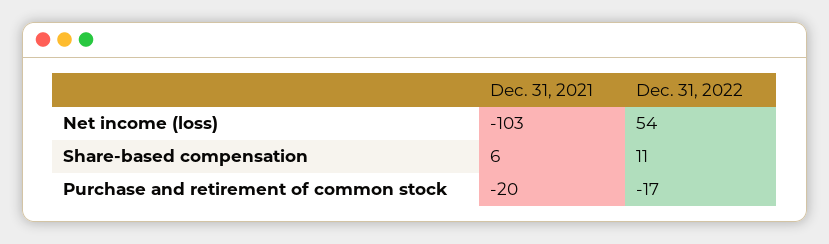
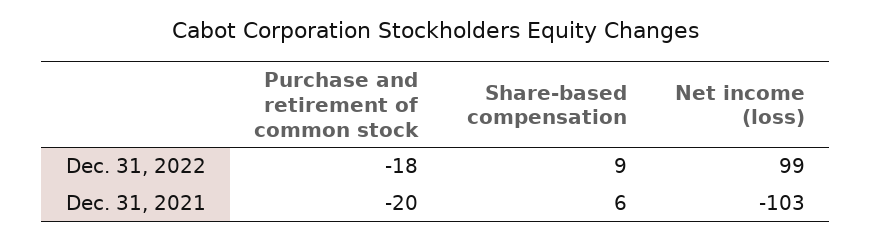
  {
    "Dec. 31, 2021": {
      "Net income (loss)": -103,
      "Share-based compensation": 6,
      "Purchase and retirement of common stock": -20
    },
    "Dec. 31, 2022": {
-     "Net income (loss)": 54,
+     "Net income (loss)": 99,
-     "Share-based compensation": 11,
+     "Share-based compensation": 9,
-     "Purchase and retirement of common stock": -17
+     "Purchase and retirement of common stock": -18
    }
  }

